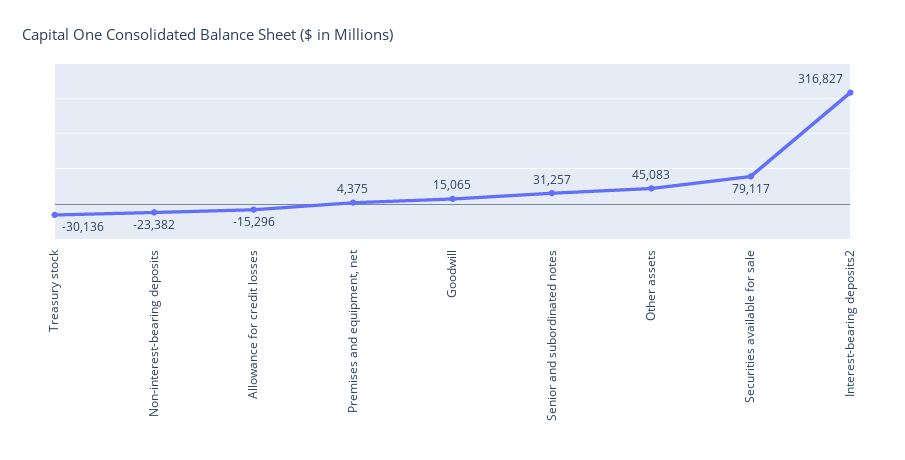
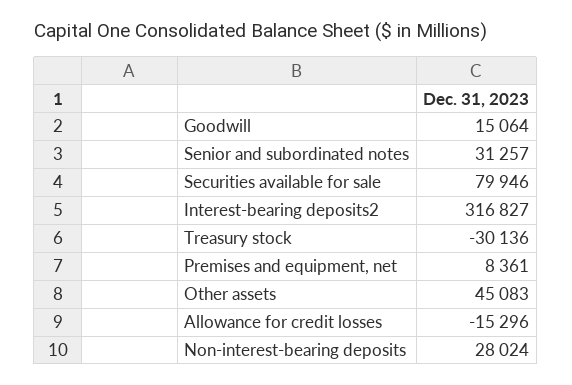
  {
    "Treasury stock": -30136,
-   "Non-interest-bearing deposits": -23382,
+   "Non-interest-bearing deposits": 28024,
    "Allowance for credit losses": -15296,
-   "Premises and equipment, net": 4375,
+   "Premises and equipment, net": 8361,
-   "Goodwill": 15065,
+   "Goodwill": 15064,
    "Senior and subordinated notes": 31257,
    "Other assets": 45083,
-   "Securities available for sale": 79117,
+   "Securities available for sale": 79946,
    "Interest-bearing deposits2": 316827
  }

